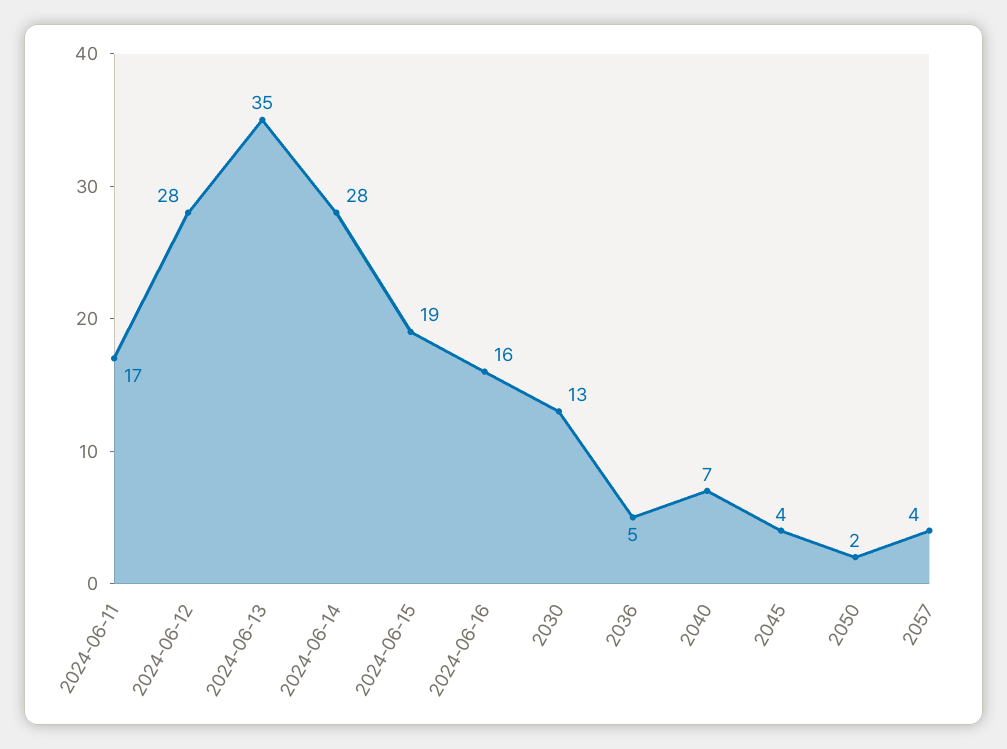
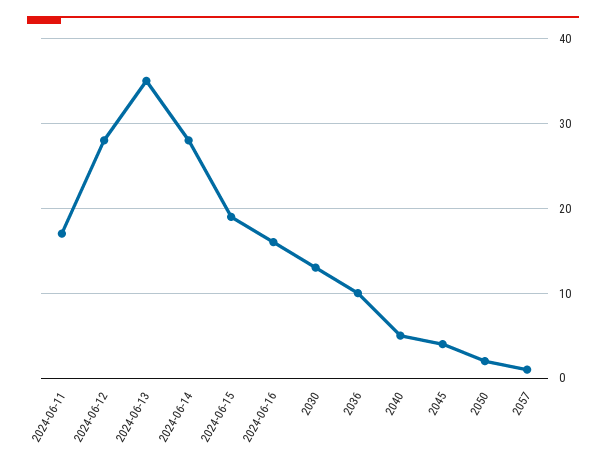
  {
    "2024-06-11": 17,
    "2024-06-12": 28,
    "2024-06-13": 35,
    "2024-06-14": 28,
    "2024-06-15": 19,
    "2024-06-16": 16,
    "2030": 13,
-   "2036": 5,
+   "2036": 10,
-   "2040": 7,
+   "2040": 5,
    "2045": 4,
    "2050": 2,
-   "2057": 4
+   "2057": 1
  }

